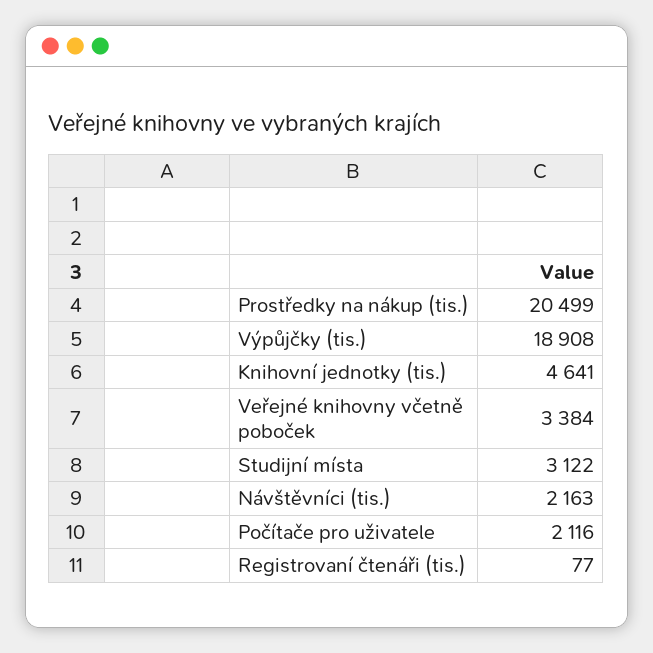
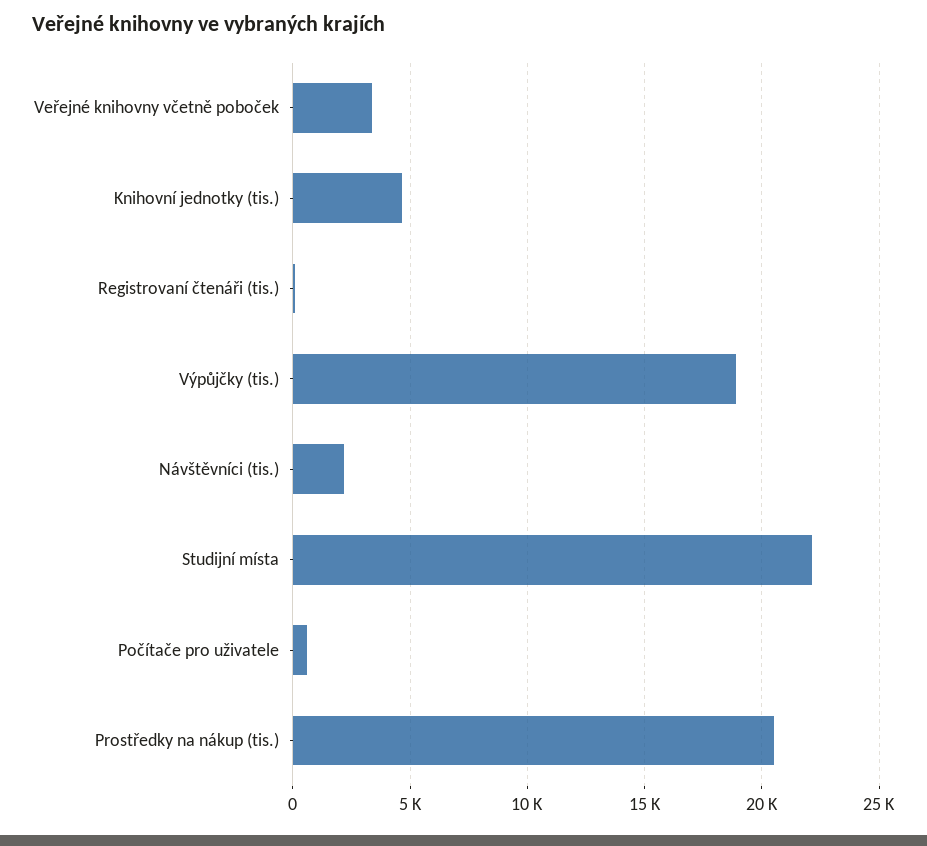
  {
    "Prostředky na nákup (tis.)": 20499,
    "Výpůjčky (tis.)": 18908,
    "Knihovní jednotky (tis.)": 4641,
    "Veřejné knihovny včetně poboček": 3384,
-   "Studijní místa": 3122,
+   "Studijní místa": 22000,
    "Návštěvníci (tis.)": 2163,
-   "Počítače pro uživatele": 2116,
+   "Počítače pro uživatele": 500,
    "Registrovaní čtenáři (tis.)": 77
  }

